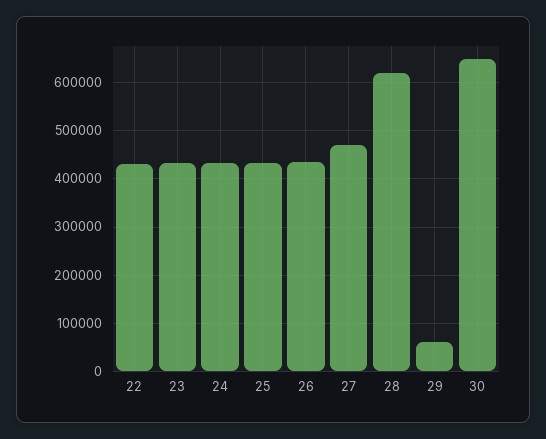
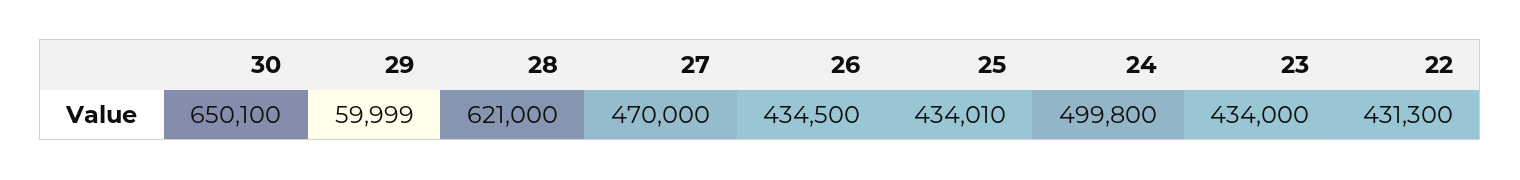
  {
    "22": 431300,
    "23": 434000,
-   "24": 440000,
+   "24": 499800,
    "25": 434010,
    "26": 434500,
    "27": 470000,
    "28": 621000,
    "29": 59999,
    "30": 650100
  }

